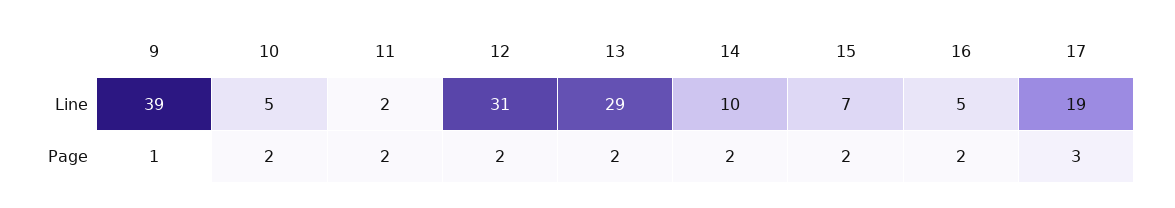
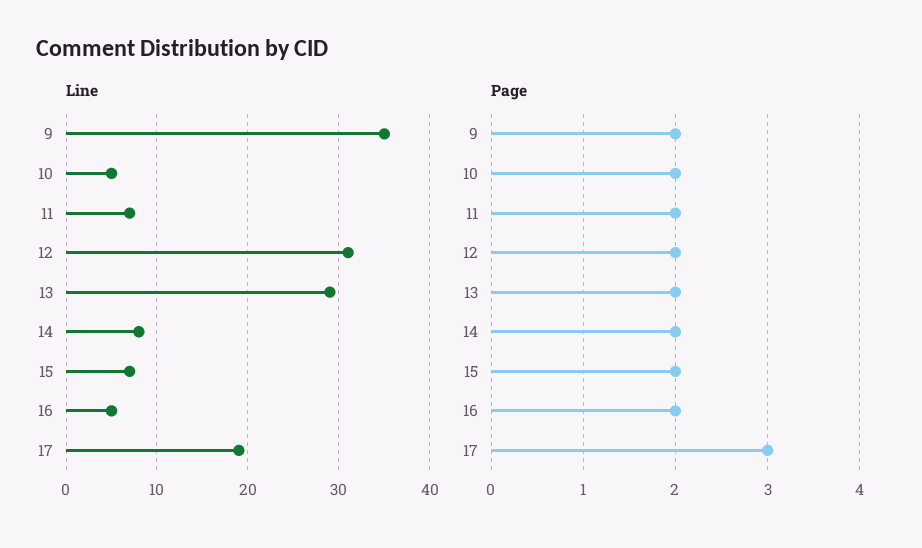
  {
    "Line": {
-     "9": 39,
+     "9": 35,
      "10": 5,
-     "11": 2,
+     "11": 7,
      "12": 31,
      "13": 29,
-     "14": 10,
+     "14": 8,
      "15": 7,
      "16": 5,
      "17": 19
    },
    "Page": {
-     "9": 1,
+     "9": 2,
      "10": 2,
      "11": 2,
      "12": 2,
      "13": 2,
      "14": 2,
      "15": 2,
      "16": 2,
      "17": 3
    }
  }

